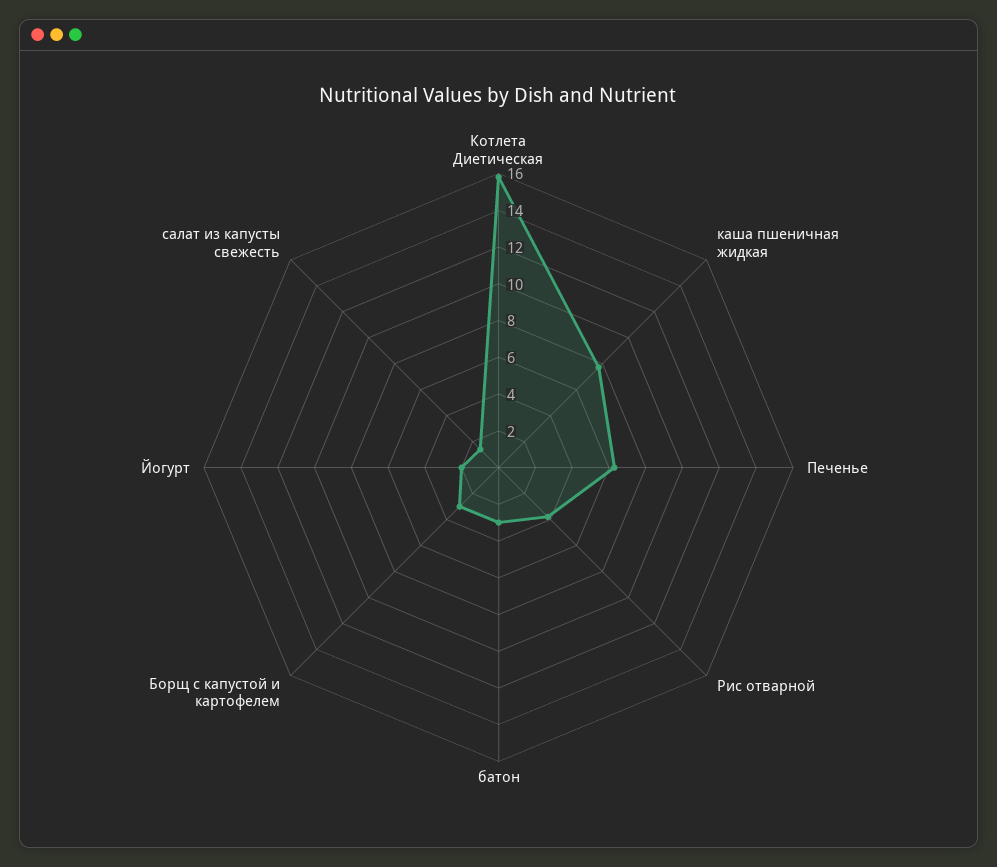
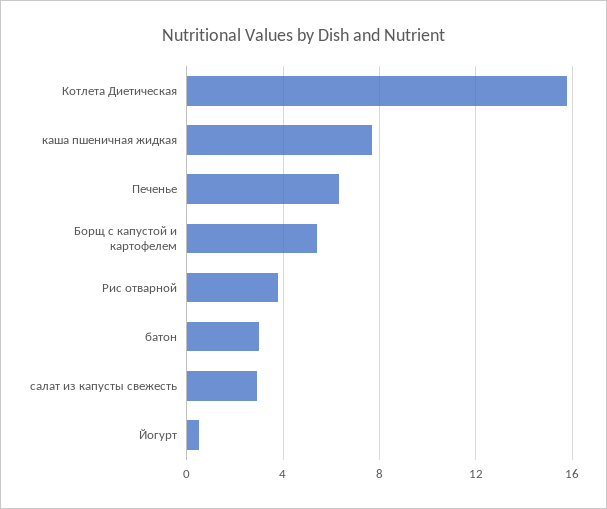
  {
    "Котлета Диетическая": 16,
    "каша пшеничная жидкая": 7.5,
    "Печенье": 6.5,
    "Рис отварной": 4,
    "батон": 3,
-   "Борщ с капустой и картофелем": 3,
+   "Борщ с капустой и картофелем": 5.5,
-   "Йогурт": 2,
+   "Йогурт": 0.5,
-   "салат из капусты свежесть": 1.5
+   "салат из капусты свежесть": 3
  }

